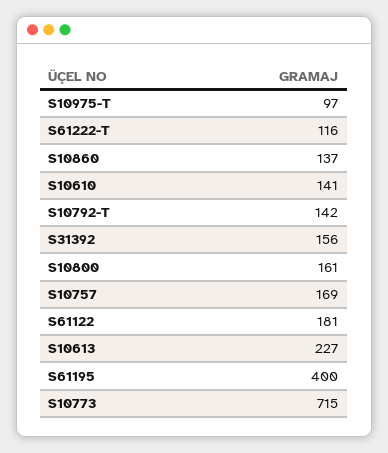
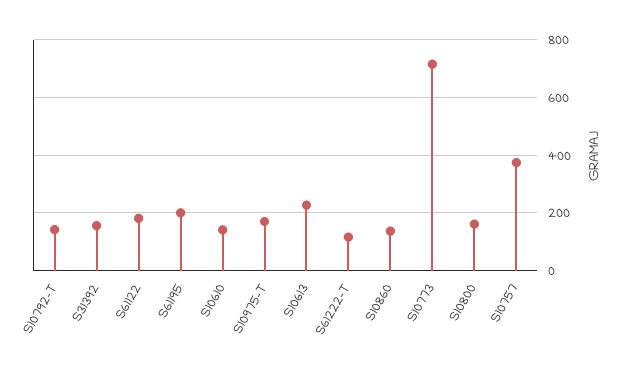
  {
-   "S10975-T": 97,
+   "S10975-T": 175,
    "S61222-T": 116,
    "S10860": 137,
    "S10610": 141,
    "S10792-T": 142,
    "S31392": 156,
    "S10800": 161,
-   "S10757": 169,
+   "S10757": 375,
    "S61122": 181,
    "S10613": 227,
-   "S61195": 400,
+   "S61195": 200,
    "S10773": 715
  }

